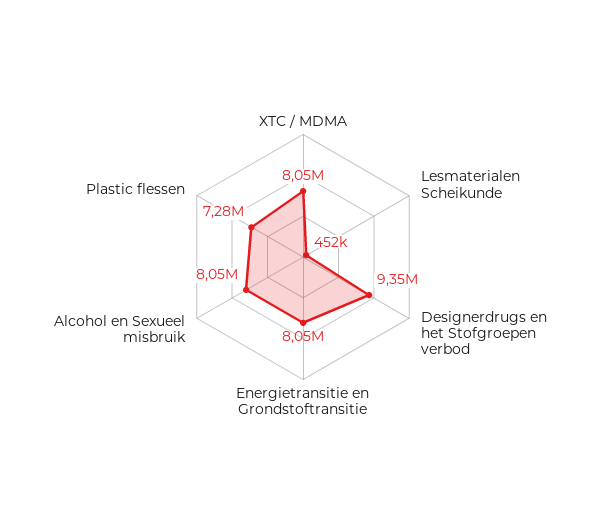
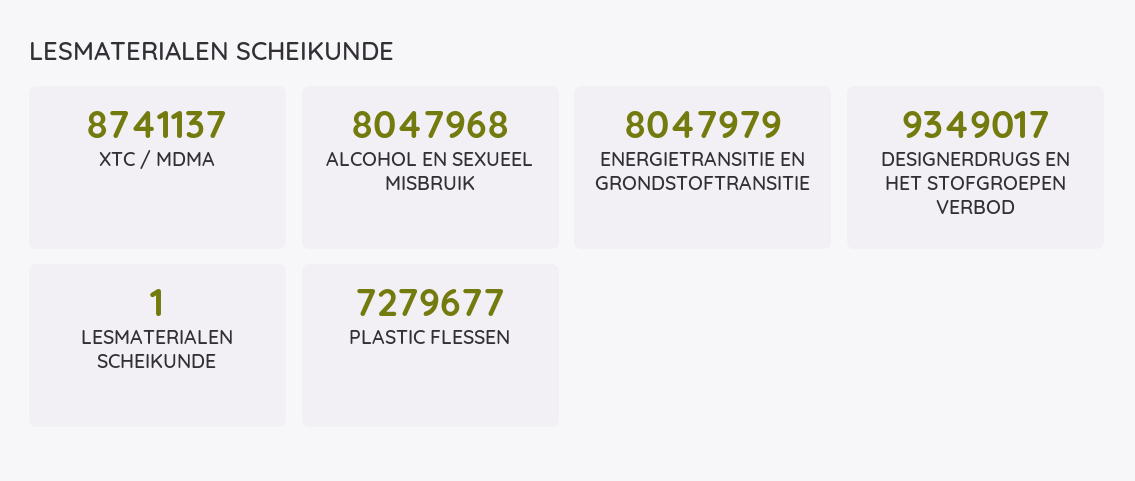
  {
-   "XTC / MDMA": 8050000,
+   "XTC / MDMA": 8741137,
-   "Lesmaterialen Scheikunde": 452000,
+   "Lesmaterialen Scheikunde": 1,
    "Designerdrugs en het Stofgroepen verbod": 9349017,
    "Energietransitie en Grondstoftransitie": 8047979,
    "Alcohol en Sexueel misbruik": 8047968,
    "Plastic flessen": 7279677
  }

